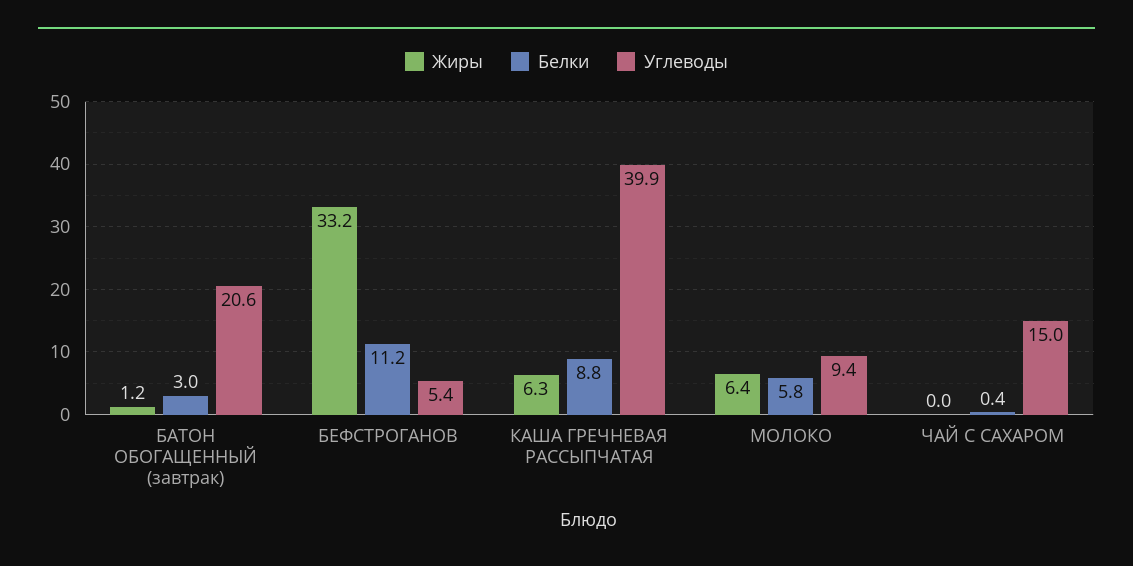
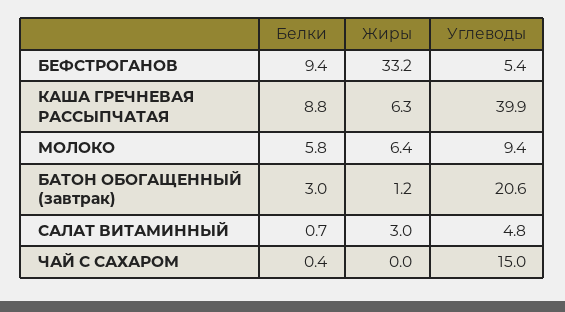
  {
    "Жиры": {
      "БАТОН ОБОГАЩЕННЫЙ (завтрак)": 1.2,
      "БЕФСТРОГАНОВ": 33.2,
      "КАША ГРЕЧНЕВАЯ РАССЫПЧАТАЯ": 6.3,
      "МОЛОКО": 6.4,
-     "ЧАЙ С САХАРОМ": 0
+     "ЧАЙ С САХАРОМ": 0,
+     "САЛАТ ВИТАМИННЫЙ": 3
    },
    "Белки": {
      "БАТОН ОБОГАЩЕННЫЙ (завтрак)": 3,
-     "БЕФСТРОГАНОВ": 11.2,
+     "БЕФСТРОГАНОВ": 9.4,
      "КАША ГРЕЧНЕВАЯ РАССЫПЧАТАЯ": 8.8,
      "МОЛОКО": 5.8,
-     "ЧАЙ С САХАРОМ": 0.4
+     "ЧАЙ С САХАРОМ": 0.4,
+     "САЛАТ ВИТАМИННЫЙ": 0.7
    },
    "Углеводы": {
      "БАТОН ОБОГАЩЕННЫЙ (завтрак)": 20.6,
      "БЕФСТРОГАНОВ": 5.4,
      "КАША ГРЕЧНЕВАЯ РАССЫПЧАТАЯ": 39.9,
      "МОЛОКО": 9.4,
-     "ЧАЙ С САХАРОМ": 15
+     "ЧАЙ С САХАРОМ": 15,
+     "САЛАТ ВИТАМИННЫЙ": 4.8
    }
  }

